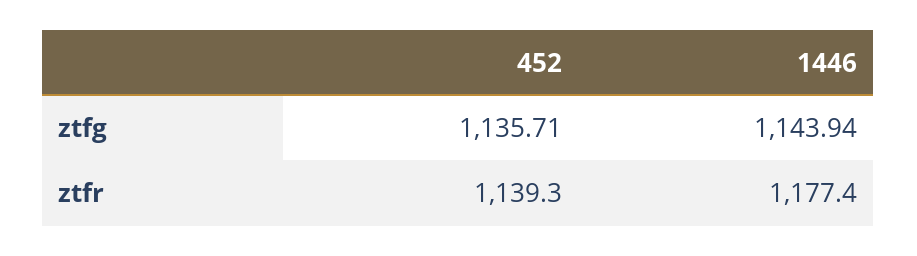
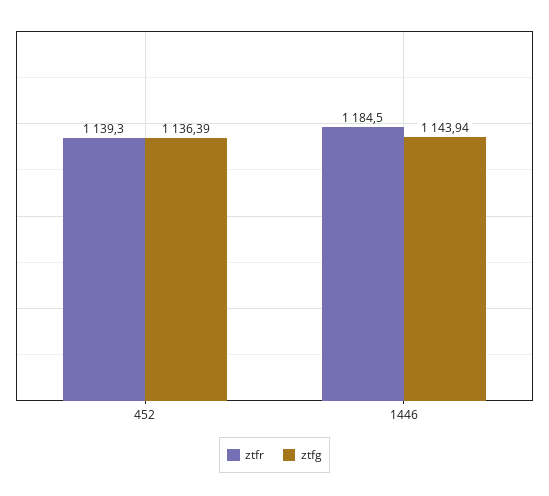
  {
    "ztfg": {
-     "452": 1135.71,
+     "452": 1136.39,
      "1446": 1143.94
    },
    "ztfr": {
      "452": 1139.3,
-     "1446": 1177.4
+     "1446": 1184.5
    }
  }

